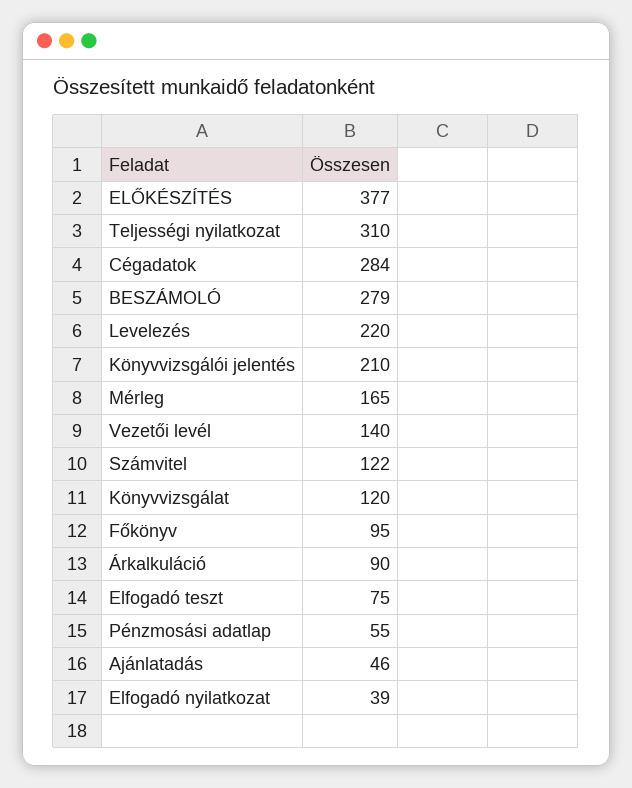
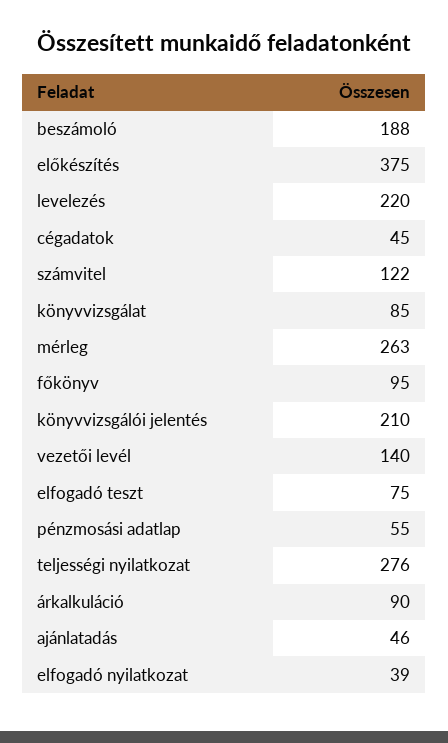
  {
-   "ELŐKÉSZÍTÉS": 377,
+   "ELŐKÉSZÍTÉS": 375,
-   "Teljességi nyilatkozat": 310,
+   "Teljességi nyilatkozat": 276,
-   "Cégadatok": 284,
+   "Cégadatok": 45,
-   "BESZÁMOLÓ": 279,
+   "BESZÁMOLÓ": 188,
    "Levelezés": 220,
    "Könyvvizsgálói jelentés": 210,
-   "Mérleg": 165,
+   "Mérleg": 263,
    "Vezetői levél": 140,
    "Számvitel": 122,
-   "Könyvvizsgálat": 120,
+   "Könyvvizsgálat": 85,
    "Főkönyv": 95,
    "Árkalkuláció": 90,
    "Elfogadó teszt": 75,
    "Pénzmosási adatlap": 55,
    "Ajánlatadás": 46,
    "Elfogadó nyilatkozat": 39
  }

